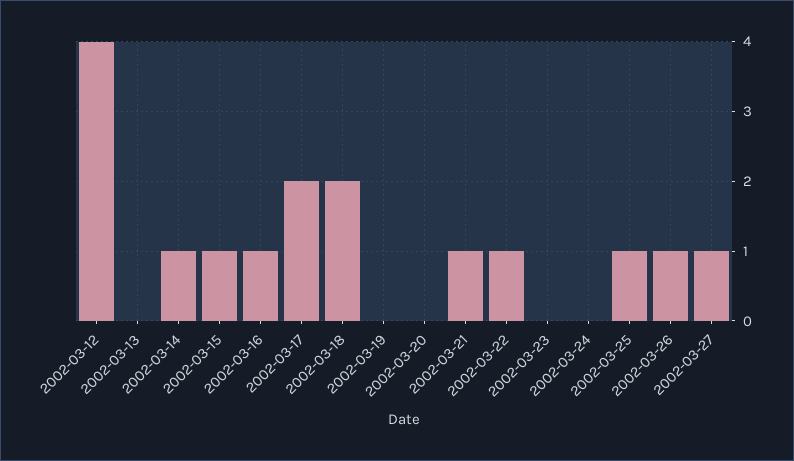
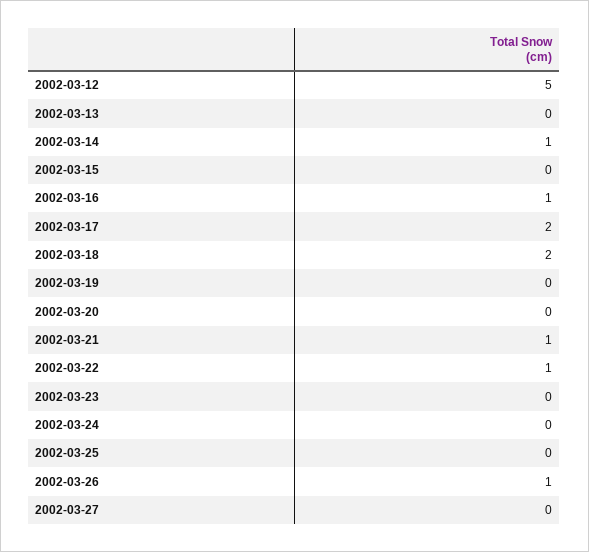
  {
-   "2002-03-12": 4,
+   "2002-03-12": 5,
    "2002-03-13": 0,
    "2002-03-14": 1,
-   "2002-03-15": 1,
+   "2002-03-15": 0,
    "2002-03-16": 1,
    "2002-03-17": 2,
    "2002-03-18": 2,
    "2002-03-19": 0,
    "2002-03-20": 0,
    "2002-03-21": 1,
    "2002-03-22": 1,
    "2002-03-23": 0,
    "2002-03-24": 0,
-   "2002-03-25": 1,
+   "2002-03-25": 0,
    "2002-03-26": 1,
-   "2002-03-27": 1
+   "2002-03-27": 0
  }

